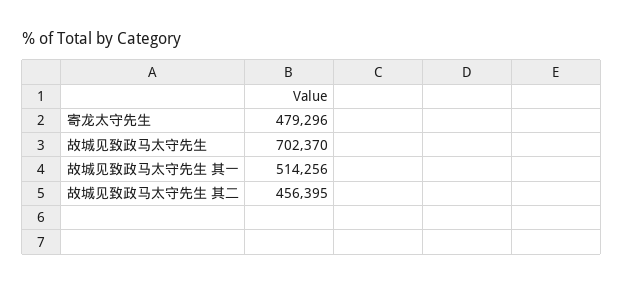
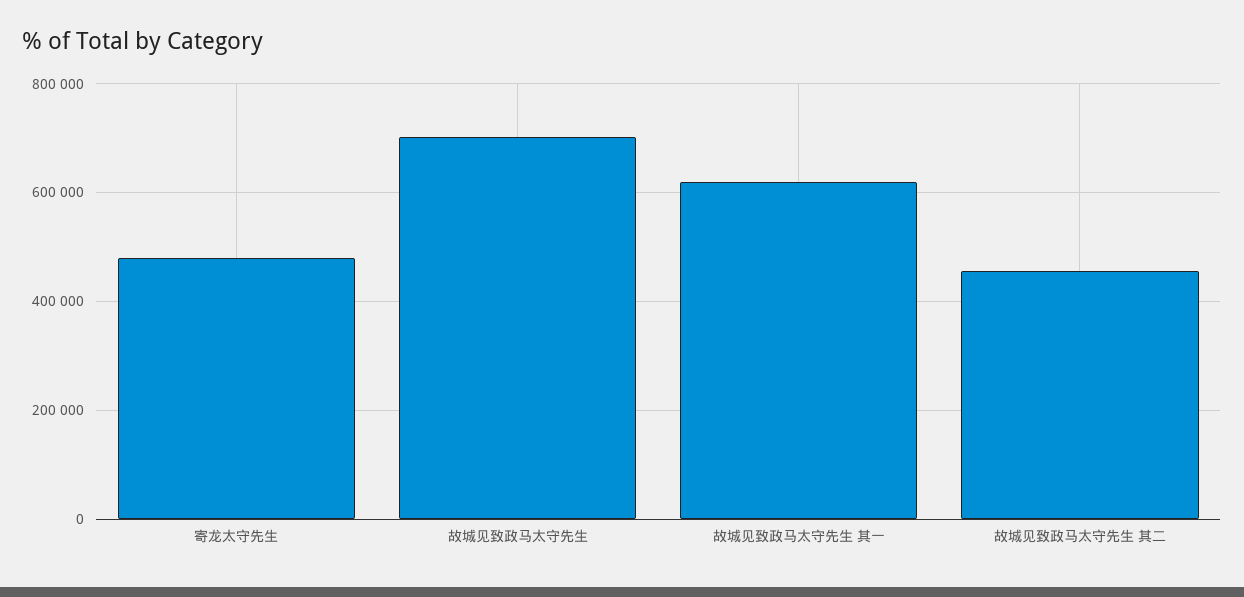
  {
    "寄龙太守先生": 479296,
    "故城见致政马太守先生": 702370,
-   "故城见致政马太守先生 其一": 514256,
+   "故城见致政马太守先生 其一": 620000,
    "故城见致政马太守先生 其二": 456395
  }

